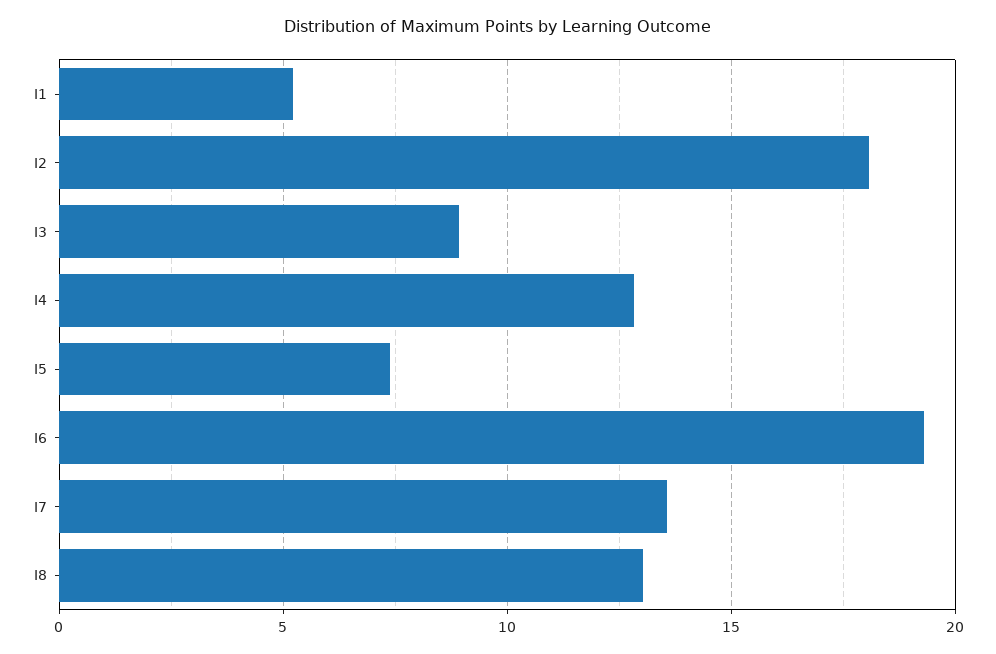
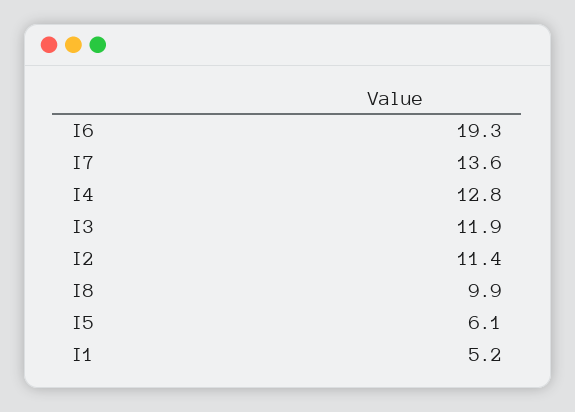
  {
    "I1": 5.2,
-   "I2": 18,
+   "I2": 11.4,
-   "I3": 9,
+   "I3": 11.9,
    "I4": 12.8,
-   "I5": 7.5,
+   "I5": 6.1,
    "I6": 19.3,
    "I7": 13.6,
-   "I8": 13
+   "I8": 9.9
  }

